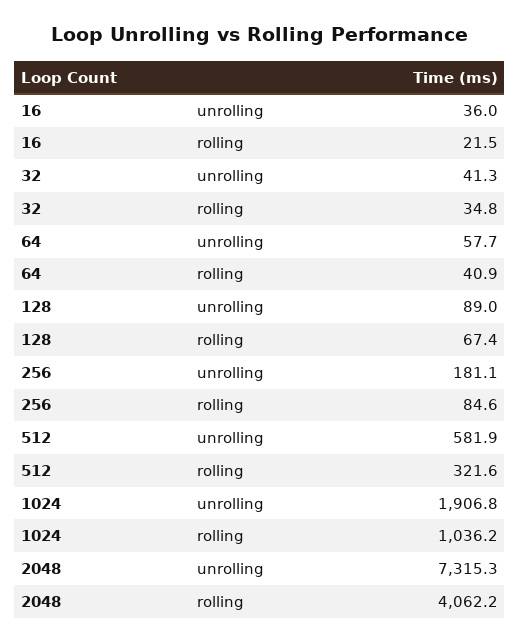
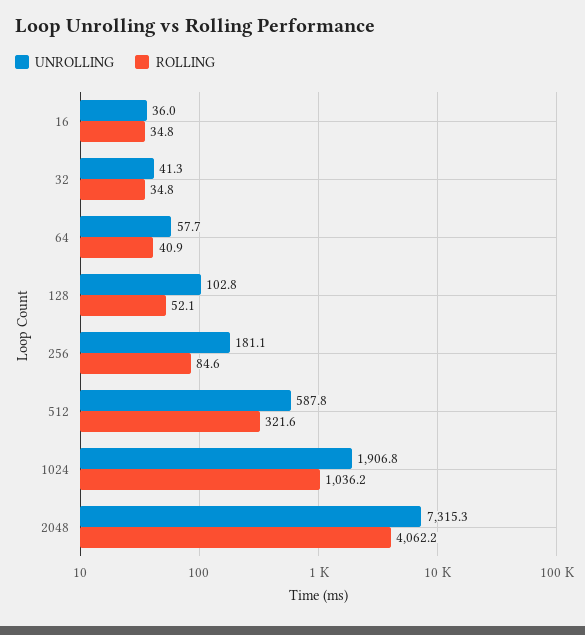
  {
    "unrolling": {
      "16": 36,
      "32": 41.3,
      "64": 57.7,
-     "128": 89,
+     "128": 102.8,
      "256": 181.1,
-     "512": 581.9,
+     "512": 587.8,
      "1024": 1906.8,
      "2048": 7315.3
    },
    "rolling": {
-     "16": 21.5,
+     "16": 34.8,
      "32": 34.8,
      "64": 40.9,
-     "128": 67.4,
+     "128": 52.1,
      "256": 84.6,
      "512": 321.6,
      "1024": 1036.2,
      "2048": 4062.2
    }
  }

